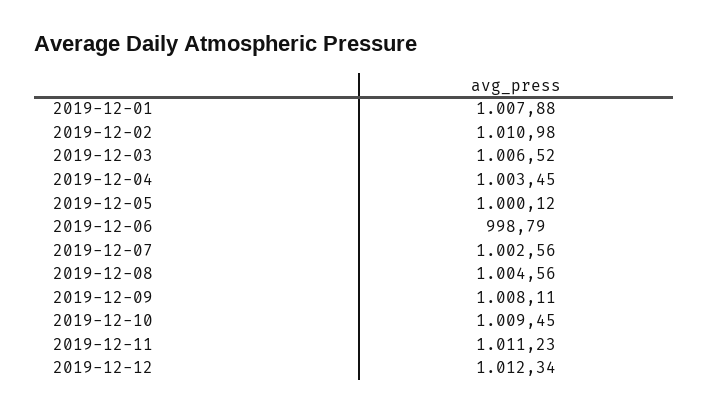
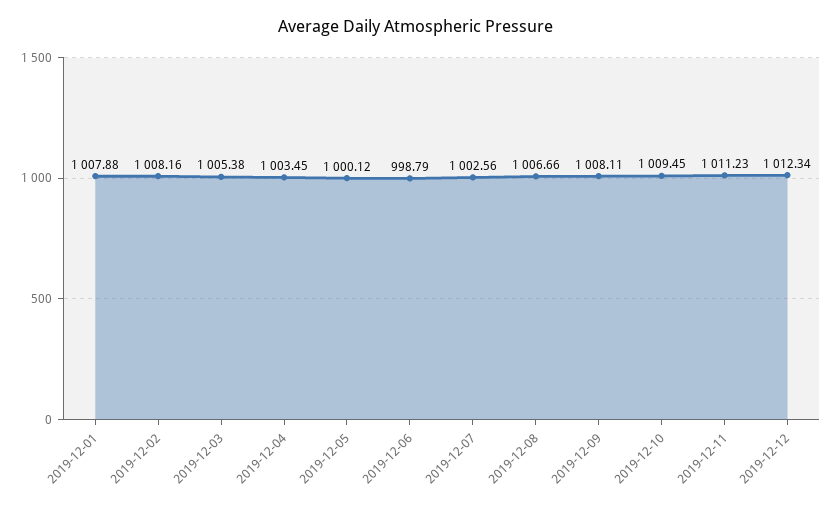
  {
    "2019-12-01": 1007.88,
-   "2019-12-02": 1010.98,
+   "2019-12-02": 1008.16,
-   "2019-12-03": 1006.52,
+   "2019-12-03": 1005.38,
    "2019-12-04": 1003.45,
    "2019-12-05": 1000.12,
    "2019-12-06": 998.79,
    "2019-12-07": 1002.56,
-   "2019-12-08": 1004.56,
+   "2019-12-08": 1006.66,
    "2019-12-09": 1008.11,
    "2019-12-10": 1009.45,
    "2019-12-11": 1011.23,
    "2019-12-12": 1012.34
  }

